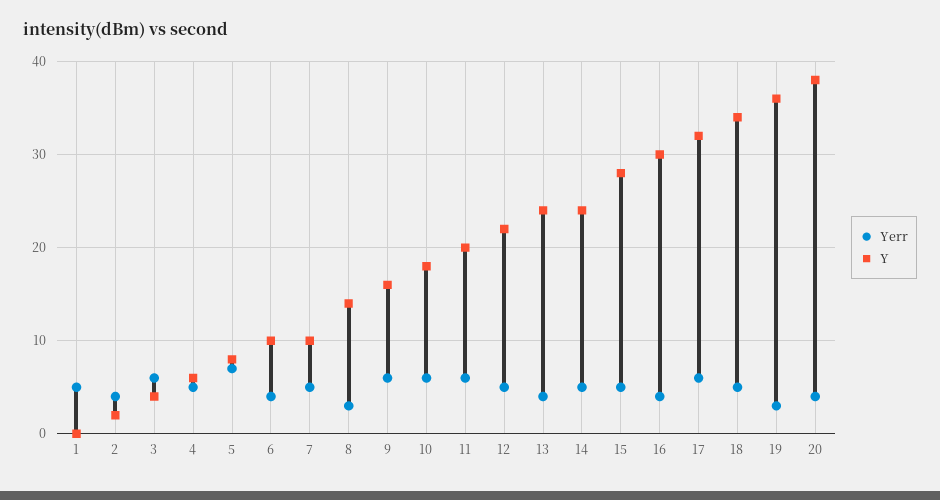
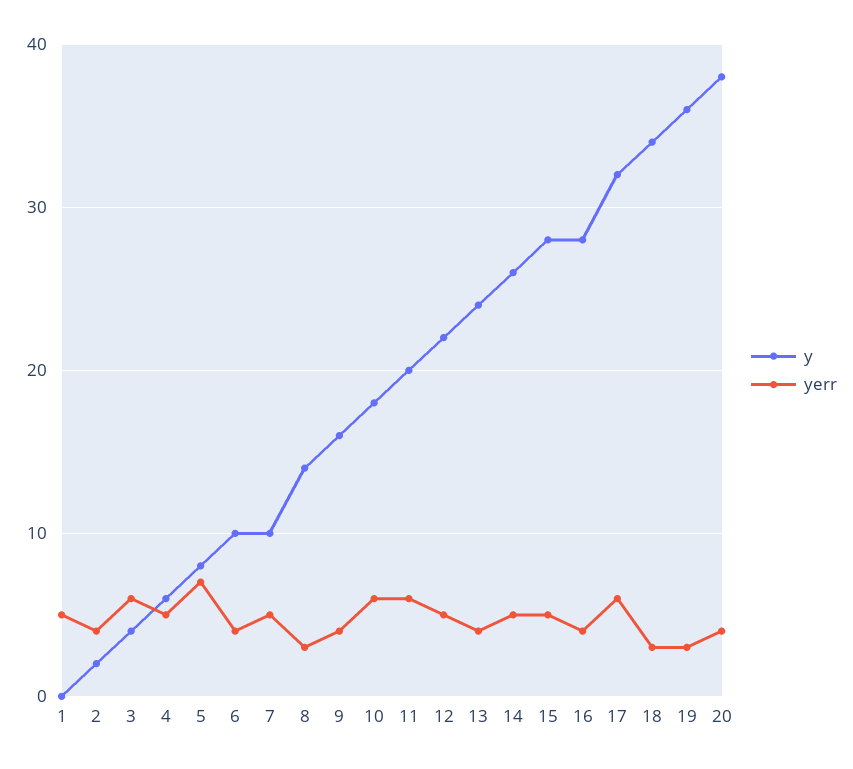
  {
    "Yerr": {
      "1": 5,
      "2": 4,
      "3": 6,
      "4": 5,
      "5": 7,
      "6": 4,
      "7": 5,
      "8": 3,
-     "9": 6,
+     "9": 4,
      "10": 6,
      "11": 6,
      "12": 5,
      "13": 4,
      "14": 5,
      "15": 5,
      "16": 4,
      "17": 6,
-     "18": 5,
+     "18": 3,
      "19": 3,
      "20": 4
    },
    "Y": {
      "1": 0,
      "2": 2,
      "3": 4,
      "4": 6,
      "5": 8,
      "6": 10,
      "7": 10,
      "8": 14,
      "9": 16,
      "10": 18,
      "11": 20,
      "12": 22,
      "13": 24,
-     "14": 24,
+     "14": 26,
      "15": 28,
-     "16": 30,
+     "16": 28,
      "17": 32,
      "18": 34,
      "19": 36,
      "20": 38
    }
  }

